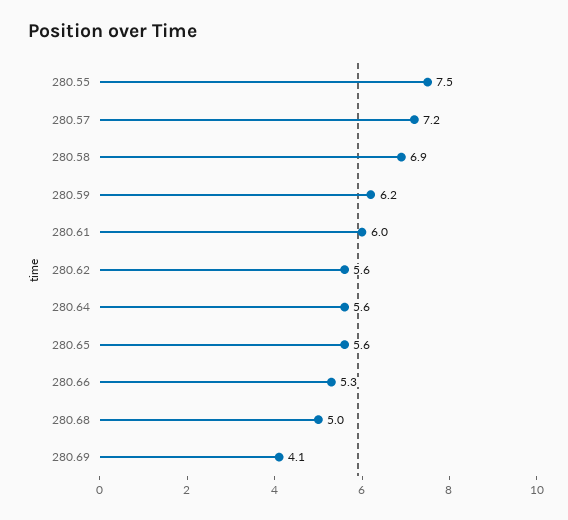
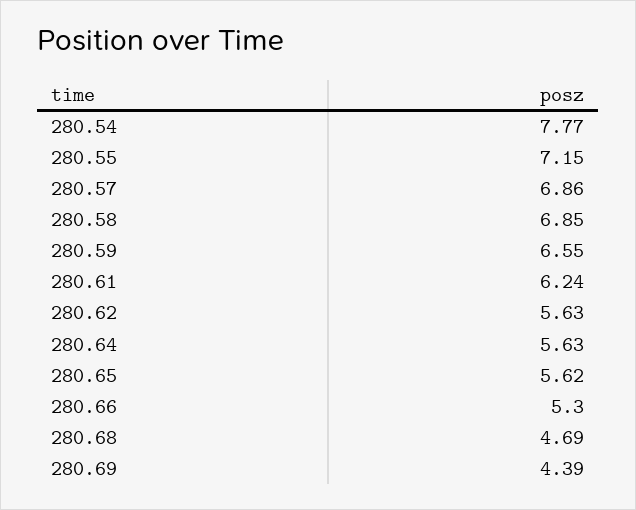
  {
-   "280.55": 7.5,
+   "280.55": 7.15,
-   "280.57": 7.2,
+   "280.57": 6.86,
    "280.58": 6.85,
-   "280.59": 6.2,
+   "280.59": 6.55,
-   "280.61": 6,
+   "280.61": 6.24,
    "280.62": 5.63,
    "280.64": 5.63,
    "280.65": 5.62,
    "280.66": 5.3,
-   "280.68": 5,
+   "280.68": 4.69,
-   "280.69": 4.1
+   "280.69": 4.39,
+   "280.54": 7.77
  }

